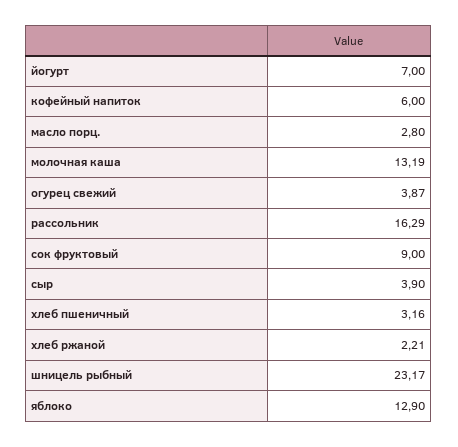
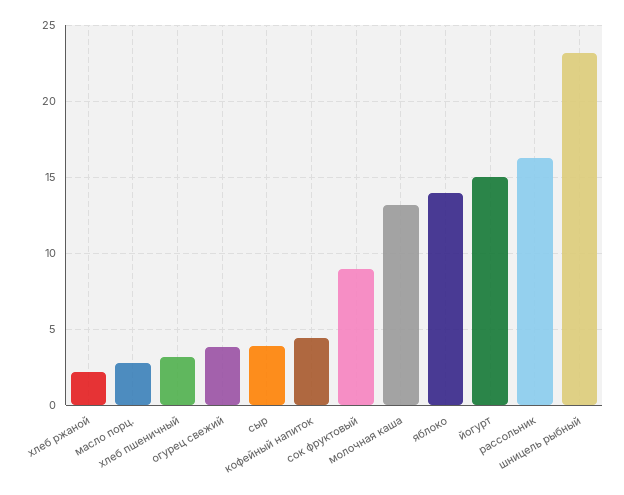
  {
-   "йогурт": 7,
+   "йогурт": 15,
-   "кофейный напиток": 6,
+   "кофейный напиток": 4.5,
    "масло порц.": 2.8,
    "молочная каша": 13.19,
    "огурец свежий": 3.87,
    "рассольник": 16.29,
    "сок фруктовый": 9,
    "сыр": 3.9,
    "хлеб пшеничный": 3.16,
    "хлеб ржаной": 2.21,
    "шницель рыбный": 23.17,
-   "яблоко": 12.9
+   "яблоко": 14
  }

